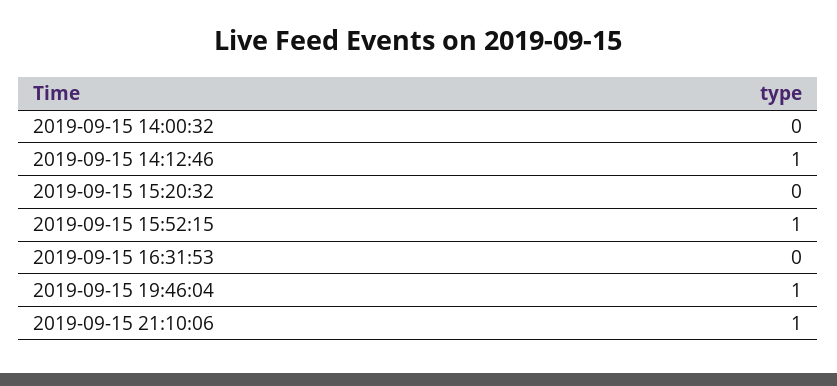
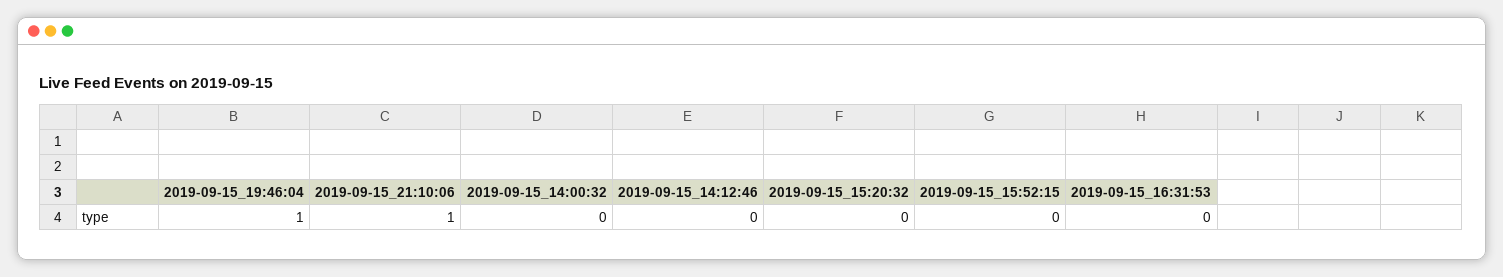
  {
    "2019-09-15 14:00:32": 0,
-   "2019-09-15 14:12:46": 1,
+   "2019-09-15 14:12:46": 0,
    "2019-09-15 15:20:32": 0,
-   "2019-09-15 15:52:15": 1,
+   "2019-09-15 15:52:15": 0,
    "2019-09-15 16:31:53": 0,
    "2019-09-15 19:46:04": 1,
    "2019-09-15 21:10:06": 1
  }

